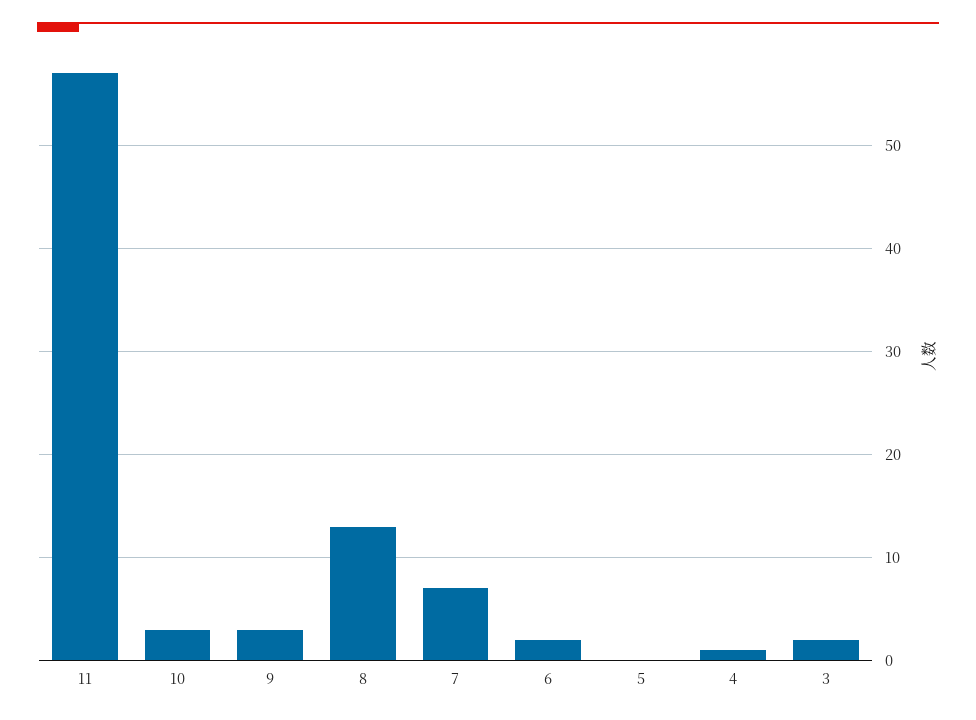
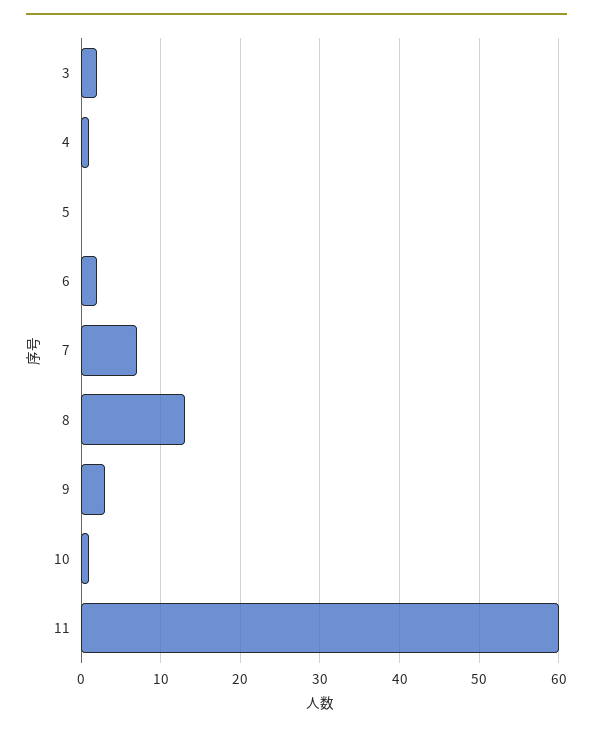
  {
-   "11": 57,
+   "11": 60,
-   "10": 3,
+   "10": 1,
    "9": 3,
    "8": 13,
    "7": 7,
    "6": 2,
    "5": 0,
    "4": 1,
    "3": 2
  }

